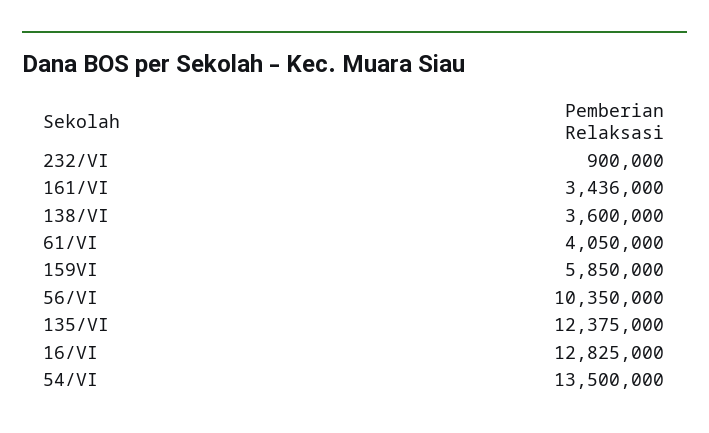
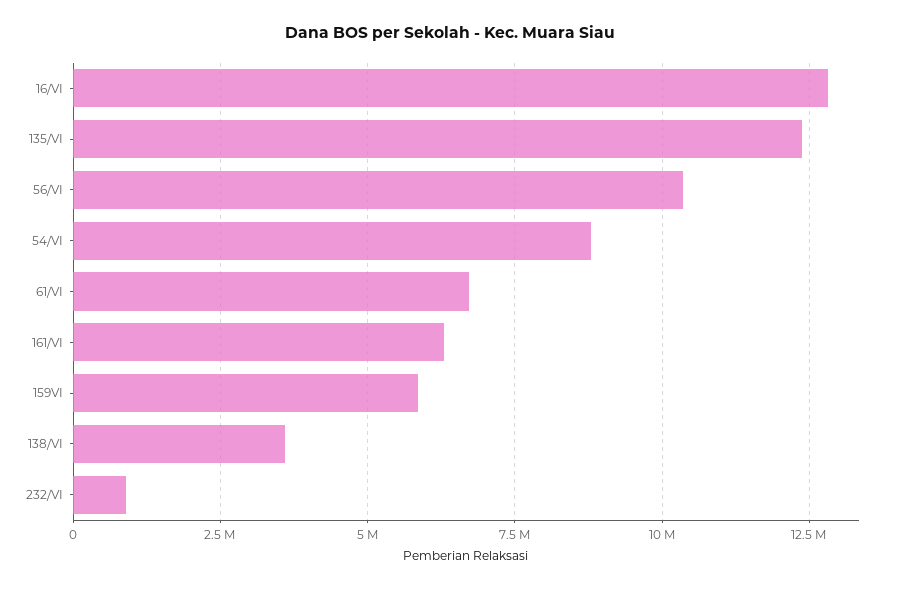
  {
    "232/VI": 900000,
-   "161/VI": 3436000,
+   "161/VI": 6250000,
    "138/VI": 3600000,
-   "61/VI": 4050000,
+   "61/VI": 6750000,
    "159VI": 5850000,
    "56/VI": 10350000,
    "135/VI": 12375000,
    "16/VI": 12825000,
-   "54/VI": 13500000
+   "54/VI": 8750000
  }

